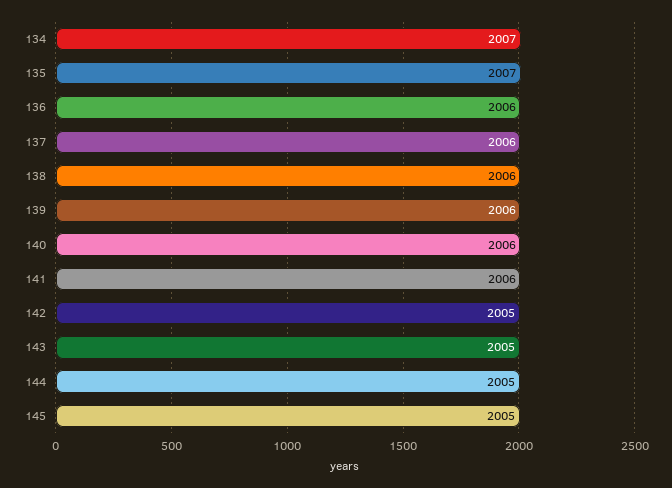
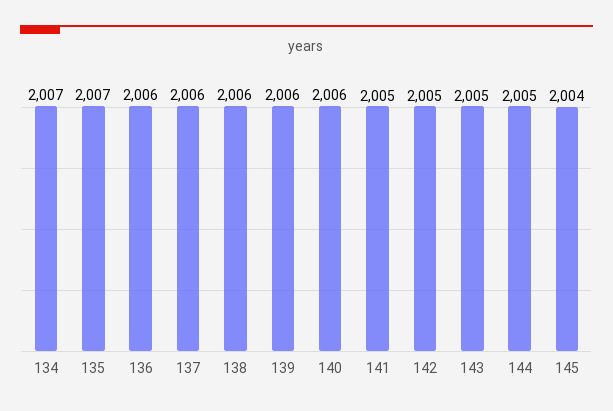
  {
    "134": 2007,
    "135": 2007,
    "136": 2006,
    "137": 2006,
    "138": 2006,
    "139": 2006,
    "140": 2006,
-   "141": 2006,
+   "141": 2005,
    "142": 2005,
    "143": 2005,
    "144": 2005,
-   "145": 2005
+   "145": 2004
  }

